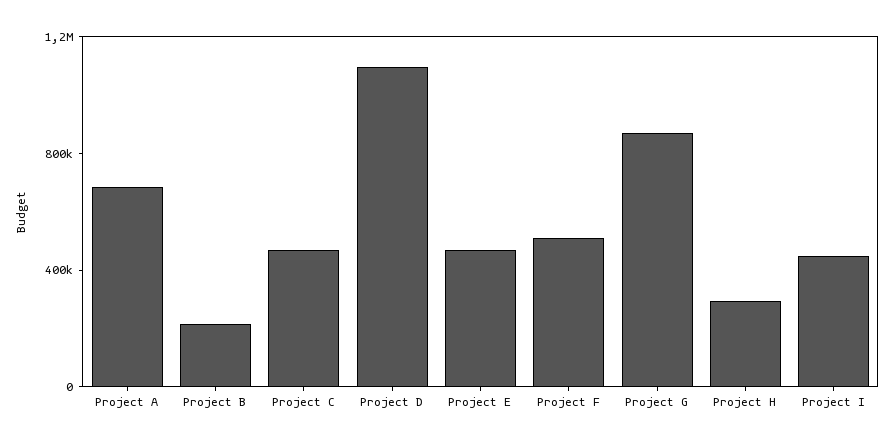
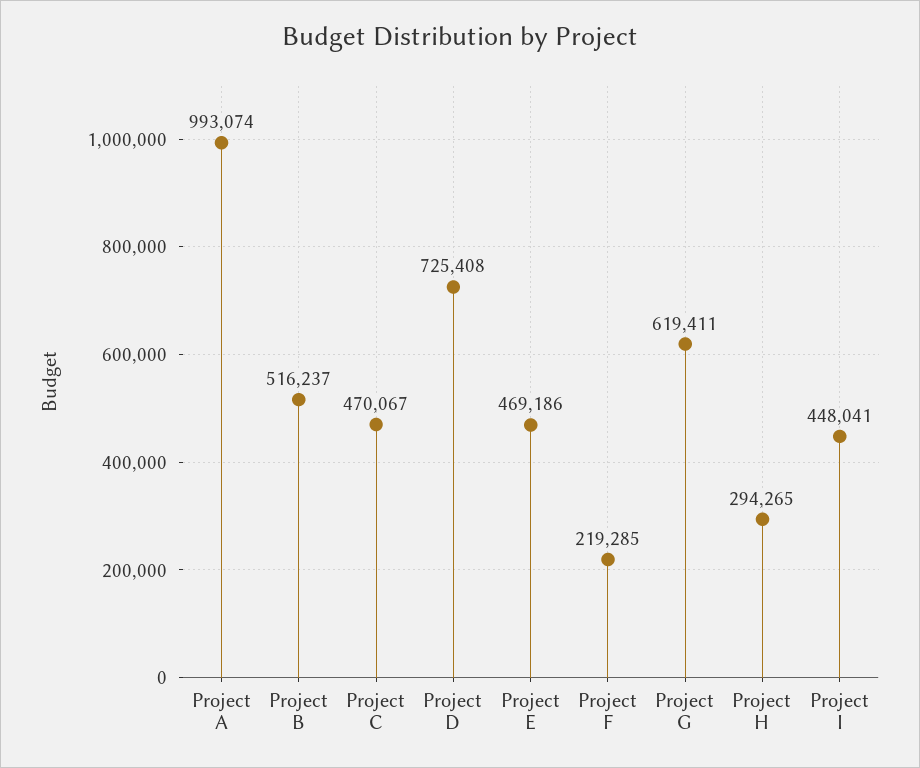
  {
-   "Project A": 700000,
+   "Project A": 993074,
-   "Project B": 200000,
+   "Project B": 516237,
    "Project C": 470067,
-   "Project D": 1100000,
+   "Project D": 725408,
    "Project E": 469186,
-   "Project F": 500000,
+   "Project F": 219285,
-   "Project G": 900000,
+   "Project G": 619411,
    "Project H": 294265,
    "Project I": 448041
  }

